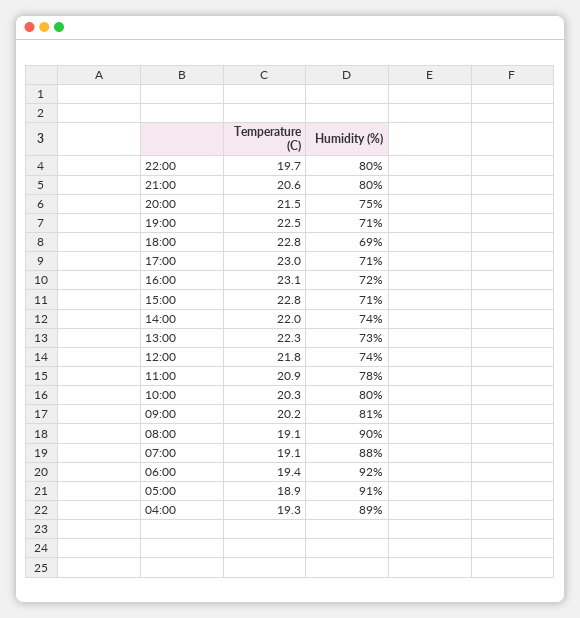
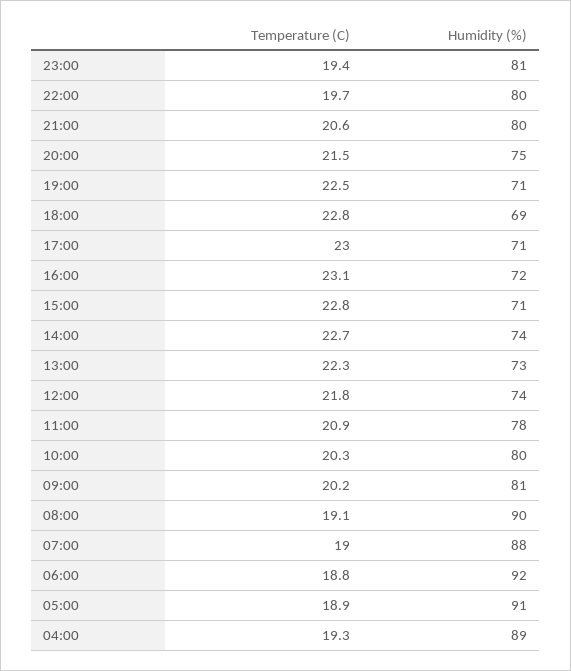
  {
    "Temperature (C)": {
      "22:00": 19.7,
      "21:00": 20.6,
      "20:00": 21.5,
      "19:00": 22.5,
      "18:00": 22.8,
      "17:00": 23,
      "16:00": 23.1,
      "15:00": 22.8,
-     "14:00": 22,
+     "14:00": 22.7,
      "13:00": 22.3,
      "12:00": 21.8,
      "11:00": 20.9,
      "10:00": 20.3,
      "09:00": 20.2,
      "08:00": 19.1,
-     "07:00": 19.1,
+     "07:00": 19,
-     "06:00": 19.4,
+     "06:00": 18.8,
      "05:00": 18.9,
-     "04:00": 19.3
+     "04:00": 19.3,
+     "23:00": 19.4
    },
    "Humidity (%)": {
      "22:00": 80,
      "21:00": 80,
      "20:00": 75,
      "19:00": 71,
      "18:00": 69,
      "17:00": 71,
      "16:00": 72,
      "15:00": 71,
      "14:00": 74,
      "13:00": 73,
      "12:00": 74,
      "11:00": 78,
      "10:00": 80,
      "09:00": 81,
      "08:00": 90,
      "07:00": 88,
      "06:00": 92,
      "05:00": 91,
-     "04:00": 89
+     "04:00": 89,
+     "23:00": 81
    }
  }

